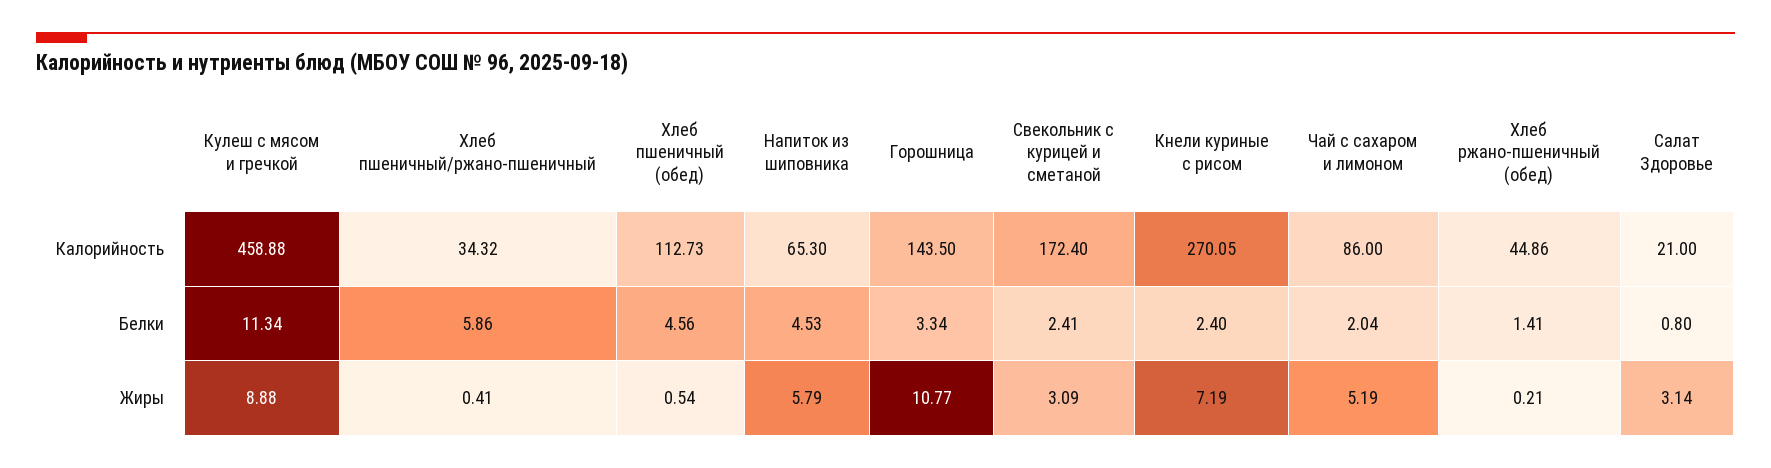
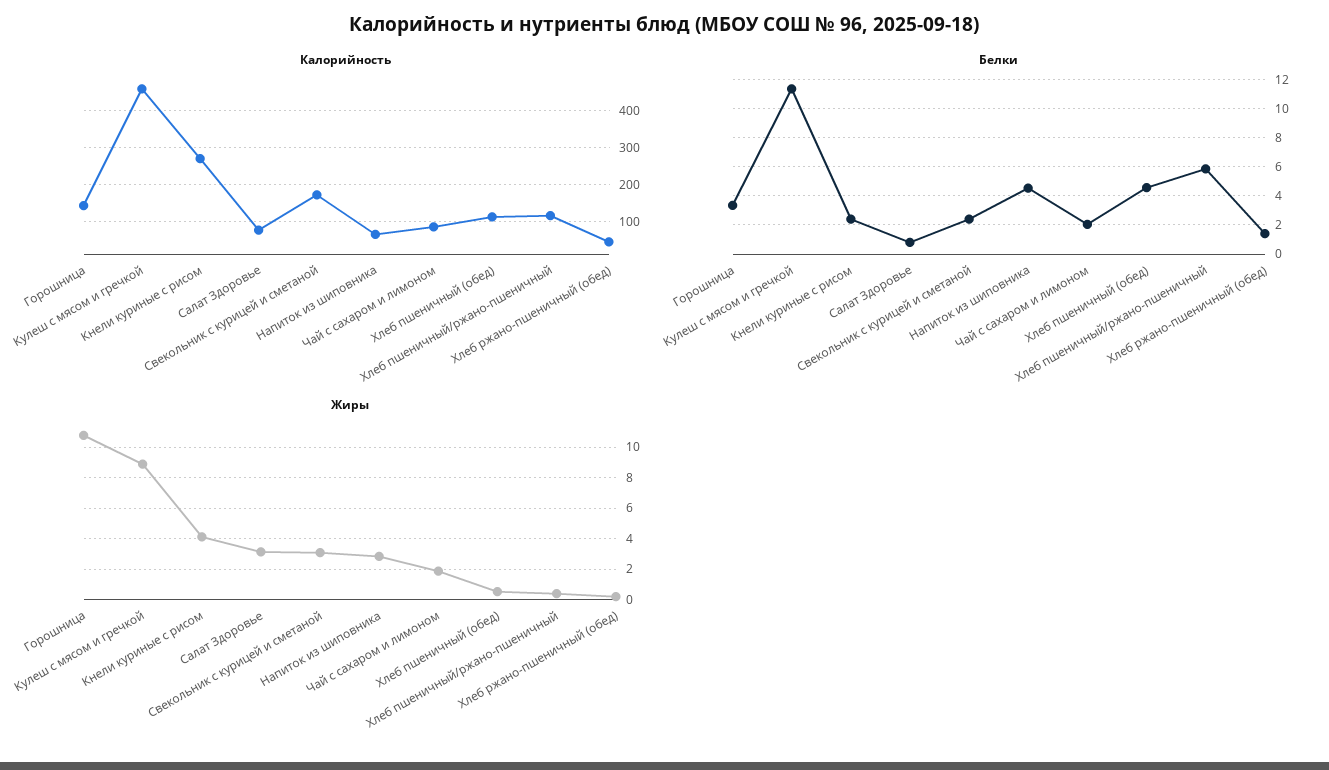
  {
    "Калорийность": {
      "Кулеш с мясом и гречкой": 458.88,
-     "Хлеб пшеничный/ржано-пшеничный": 34.32,
+     "Хлеб пшеничный/ржано-пшеничный": 120,
      "Хлеб пшеничный (обед)": 112.73,
      "Напиток из шиповника": 65.3,
      "Горошница": 143.5,
      "Свекольник с курицей и сметаной": 172.4,
      "Кнели куриные с рисом": 270.05,
      "Чай с сахаром и лимоном": 86,
      "Хлеб ржано-пшеничный (обед)": 44.86,
-     "Салат Здоровье": 21
+     "Салат Здоровье": 80
    },
    "Белки": {
      "Кулеш с мясом и гречкой": 11.34,
      "Хлеб пшеничный/ржано-пшеничный": 5.86,
      "Хлеб пшеничный (обед)": 4.56,
      "Напиток из шиповника": 4.53,
      "Горошница": 3.34,
      "Свекольник с курицей и сметаной": 2.41,
      "Кнели куриные с рисом": 2.4,
      "Чай с сахаром и лимоном": 2.04,
      "Хлеб ржано-пшеничный (обед)": 1.41,
      "Салат Здоровье": 0.8
    },
    "Жиры": {
      "Кулеш с мясом и гречкой": 8.88,
      "Хлеб пшеничный/ржано-пшеничный": 0.41,
      "Хлеб пшеничный (обед)": 0.54,
-     "Напиток из шиповника": 5.79,
+     "Напиток из шиповника": 3,
      "Горошница": 10.77,
      "Свекольник с курицей и сметаной": 3.09,
-     "Кнели куриные с рисом": 7.19,
+     "Кнели куриные с рисом": 4,
-     "Чай с сахаром и лимоном": 5.19,
+     "Чай с сахаром и лимоном": 2,
      "Хлеб ржано-пшеничный (обед)": 0.21,
      "Салат Здоровье": 3.14
    }
  }

